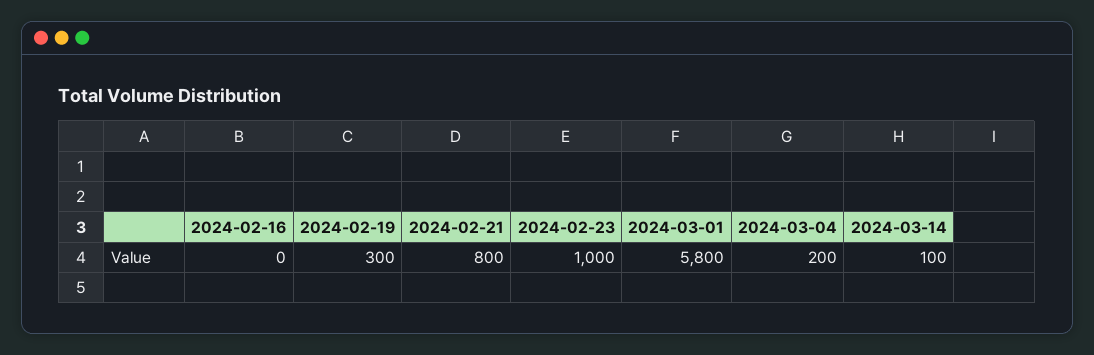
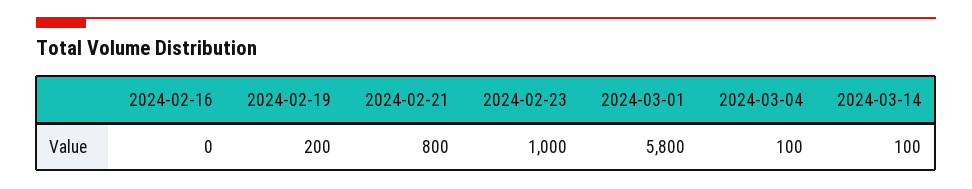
  {
    "2024-02-16": 0,
-   "2024-02-19": 300,
+   "2024-02-19": 200,
    "2024-02-21": 800,
    "2024-02-23": 1000,
    "2024-03-01": 5800,
-   "2024-03-04": 200,
+   "2024-03-04": 100,
    "2024-03-14": 100
  }

